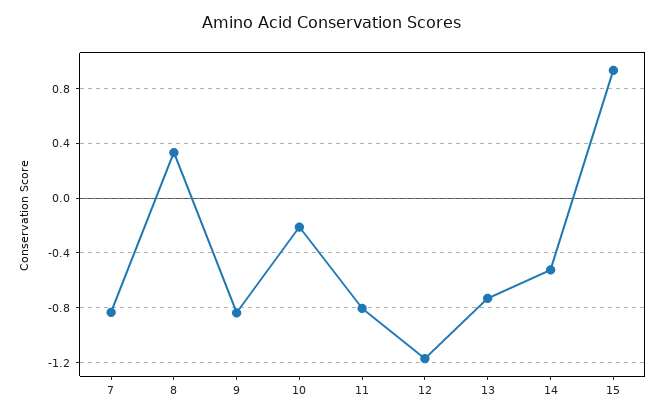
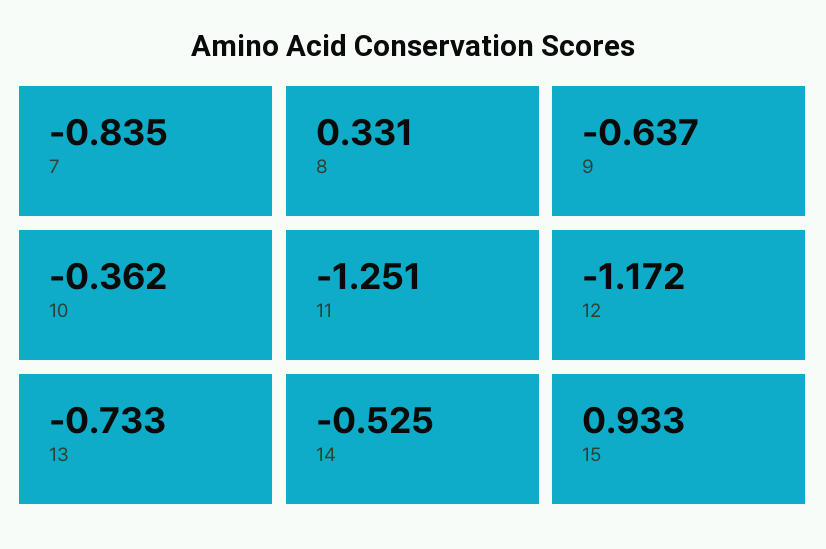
  {
    "7": -0.835,
    "8": 0.331,
-   "9": -0.85,
+   "9": -0.637,
-   "10": -0.2,
+   "10": -0.362,
-   "11": -0.8,
+   "11": -1.251,
    "12": -1.172,
    "13": -0.733,
    "14": -0.525,
    "15": 0.933
  }

